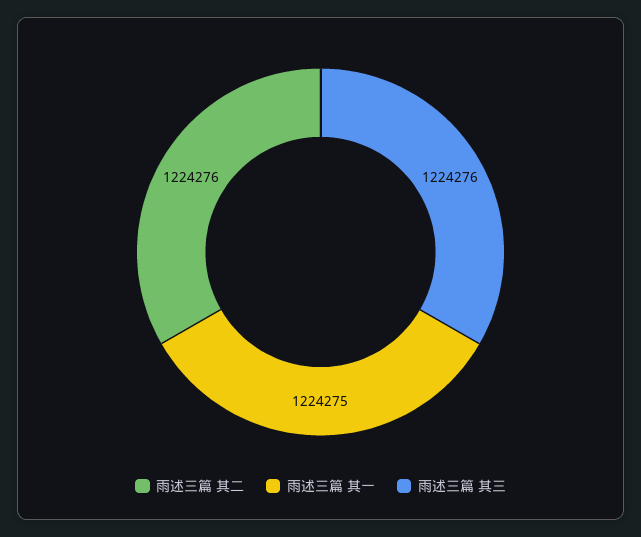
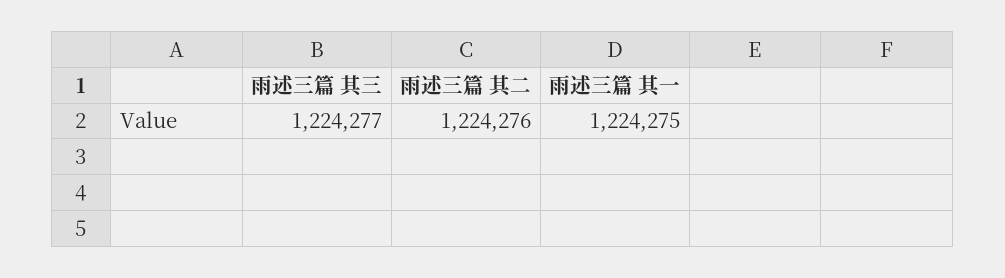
  {
    "雨述三篇 其二": 1224276,
    "雨述三篇 其一": 1224275,
-   "雨述三篇 其三": 1224276
+   "雨述三篇 其三": 1224277
  }

